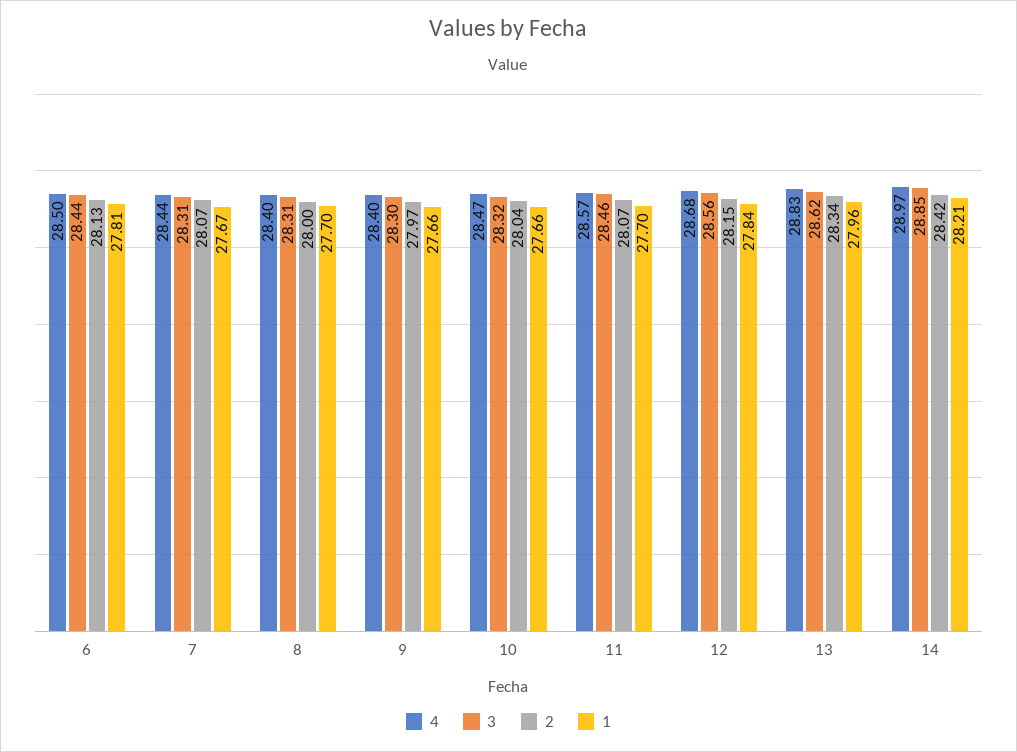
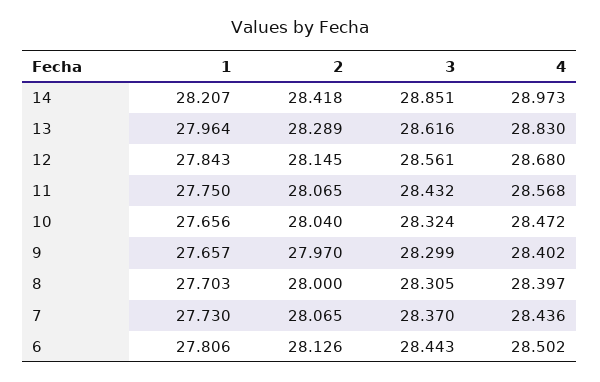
  {
    "4": {
      "6": 28.502,
      "7": 28.436,
      "8": 28.397,
      "9": 28.402,
      "10": 28.472,
      "11": 28.568,
      "12": 28.68,
      "13": 28.83,
      "14": 28.973
    },
    "3": {
      "6": 28.443,
-     "7": 28.31,
+     "7": 28.37,
      "8": 28.305,
      "9": 28.299,
      "10": 28.324,
-     "11": 28.46,
+     "11": 28.432,
      "12": 28.561,
      "13": 28.616,
      "14": 28.851
    },
    "2": {
      "6": 28.126,
      "7": 28.065,
      "8": 28,
      "9": 27.97,
      "10": 28.04,
      "11": 28.065,
      "12": 28.145,
-     "13": 28.34,
+     "13": 28.289,
      "14": 28.418
    },
    "1": {
      "6": 27.806,
-     "7": 27.67,
+     "7": 27.73,
      "8": 27.703,
      "9": 27.657,
      "10": 27.656,
-     "11": 27.7,
+     "11": 27.75,
      "12": 27.843,
      "13": 27.964,
      "14": 28.207
    }
  }

